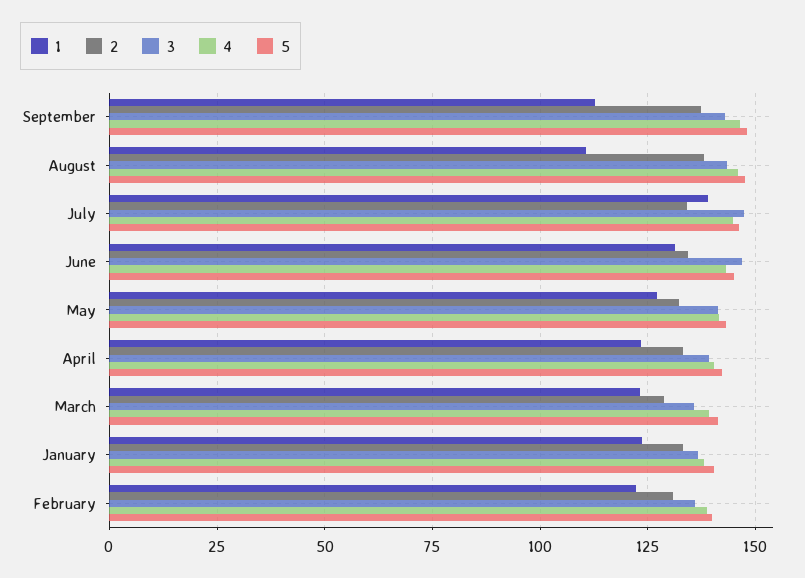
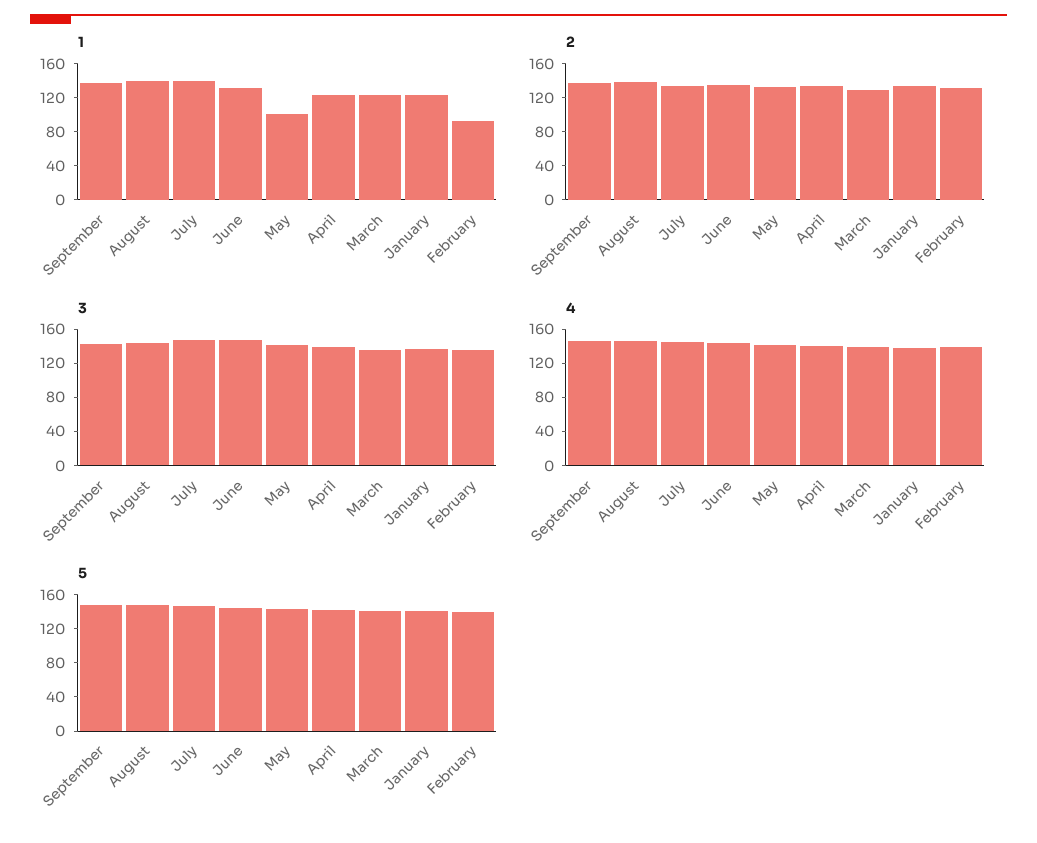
  {
    "1": {
-     "September": 112.5,
+     "September": 140,
-     "August": 110,
+     "August": 140,
      "July": 140,
      "June": 132.5,
-     "May": 127.5,
+     "May": 100,
      "April": 122.5,
      "March": 122.5,
      "January": 122.5,
-     "February": 122.5
+     "February": 90
    },
    "2": {
      "September": 137.5,
      "August": 137.5,
      "July": 135,
      "June": 135,
      "May": 132.5,
      "April": 132.5,
      "March": 130,
      "January": 132.5,
      "February": 130
    },
    "3": {
      "September": 142.5,
      "August": 142.5,
      "July": 147.5,
      "June": 147.5,
      "May": 142.5,
      "April": 140,
      "March": 135,
      "January": 137.5,
      "February": 135
    },
    "4": {
      "September": 147.5,
      "August": 145,
      "July": 145,
      "June": 142.5,
      "May": 142.5,
      "April": 140,
      "March": 140,
      "January": 137.5,
      "February": 140
    },
    "5": {
      "September": 147.5,
      "August": 147.5,
      "July": 145,
      "June": 145,
      "May": 142.5,
      "April": 142.5,
      "March": 140,
      "January": 140,
      "February": 140
    }
  }

